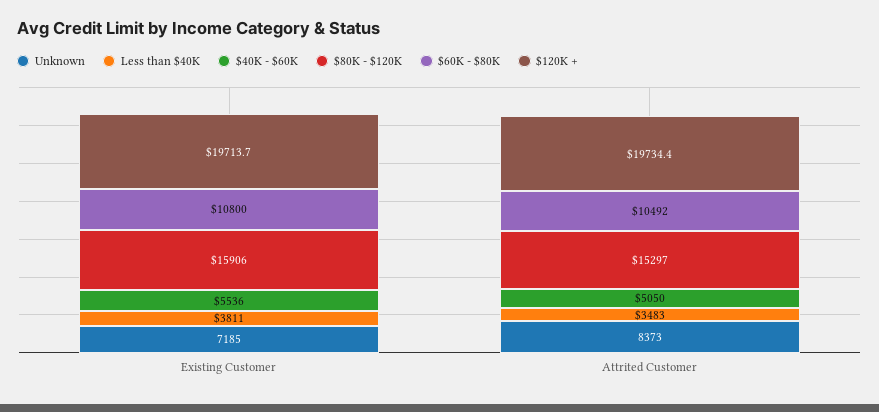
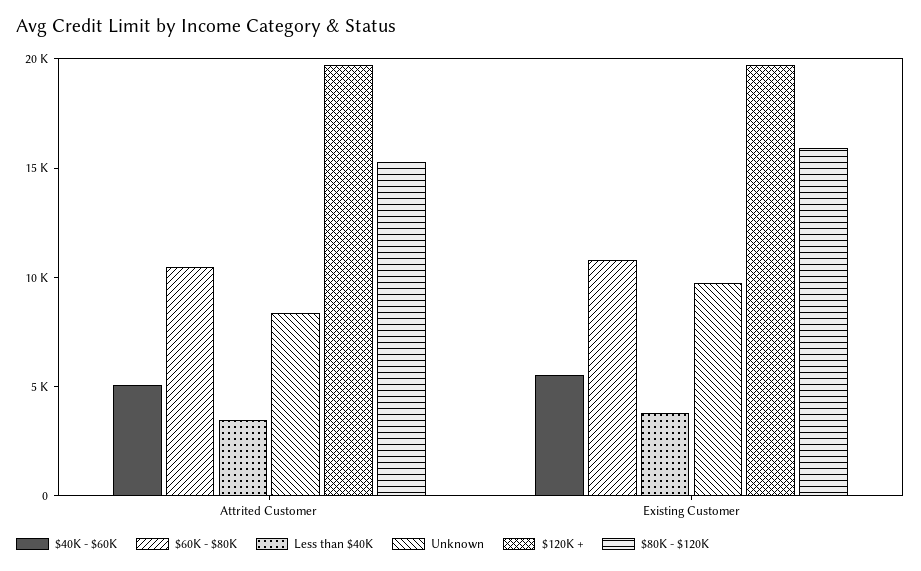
  {
    "Unknown": {
-     "Existing Customer": 7185,
+     "Existing Customer": 10000,
      "Attrited Customer": 8373
    },
    "Less than $40K": {
      "Existing Customer": 3811,
      "Attrited Customer": 3483
    },
    "$40K - $60K": {
      "Existing Customer": 5536,
      "Attrited Customer": 5050
    },
    "$80K - $120K": {
      "Existing Customer": 15906,
      "Attrited Customer": 15297
    },
    "$60K - $80K": {
      "Existing Customer": 10800,
      "Attrited Customer": 10492
    },
    "$120K +": {
      "Existing Customer": 19713.7,
      "Attrited Customer": 19734.4
    }
  }

